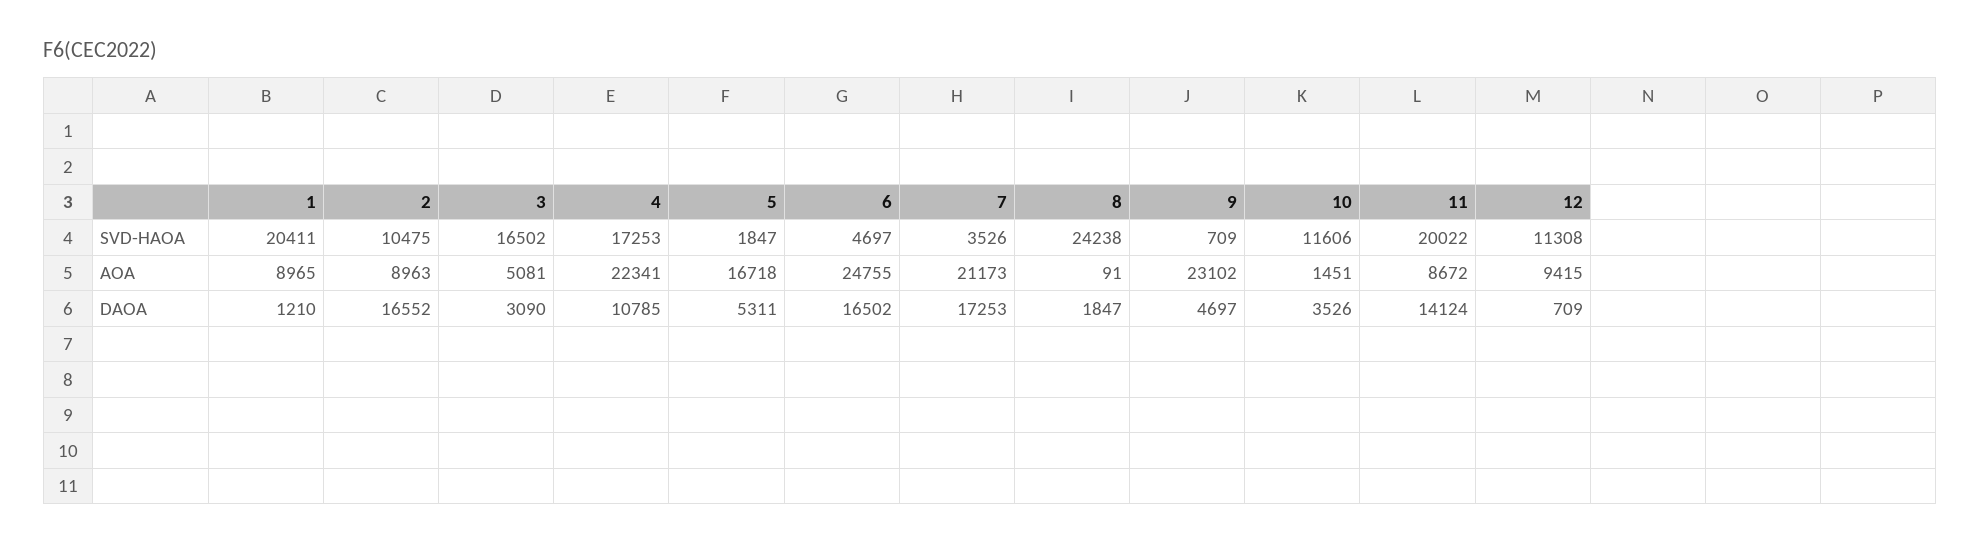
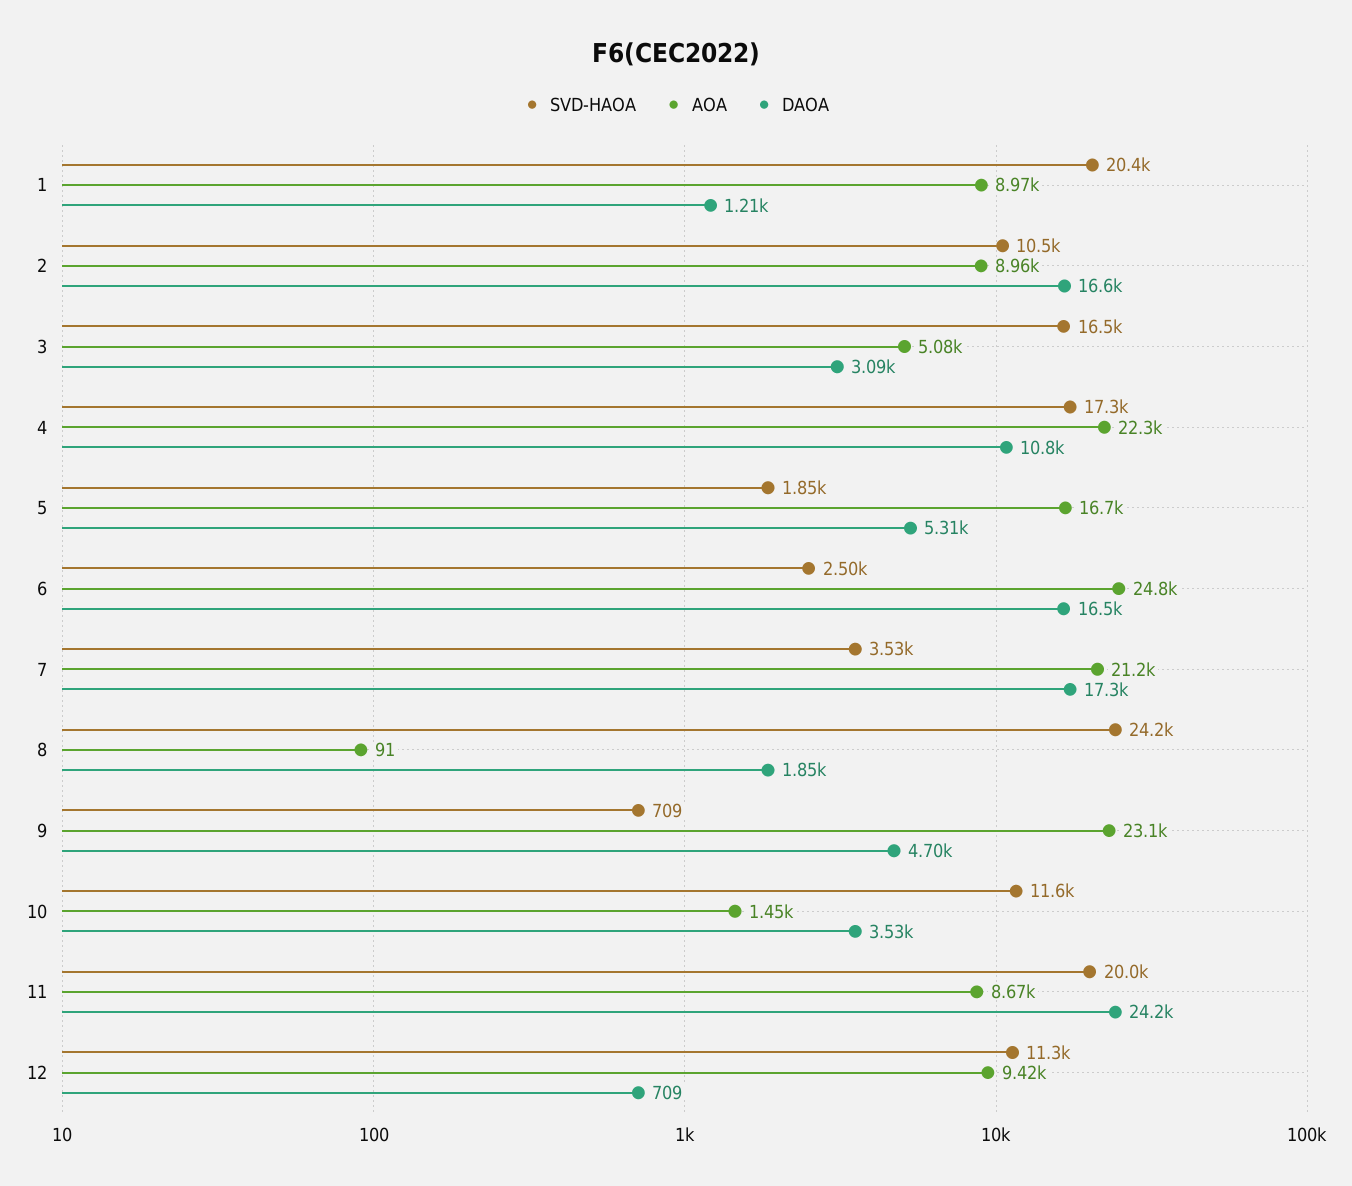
  {
    "SVD-HAOA": {
      "1": 20411,
      "2": 10475,
      "3": 16502,
      "4": 17253,
      "5": 1847,
-     "6": 4697,
+     "6": 2500,
      "7": 3526,
      "8": 24238,
      "9": 709,
      "10": 11606,
      "11": 20022,
      "12": 11308
    },
    "AOA": {
      "1": 8965,
      "2": 8963,
      "3": 5081,
      "4": 22341,
      "5": 16718,
      "6": 24755,
      "7": 21173,
      "8": 91,
      "9": 23102,
      "10": 1451,
      "11": 8672,
      "12": 9415
    },
    "DAOA": {
      "1": 1210,
      "2": 16552,
      "3": 3090,
      "4": 10785,
      "5": 5311,
      "6": 16502,
      "7": 17253,
      "8": 1847,
      "9": 4697,
      "10": 3526,
-     "11": 14124,
+     "11": 24200,
      "12": 709
    }
  }

